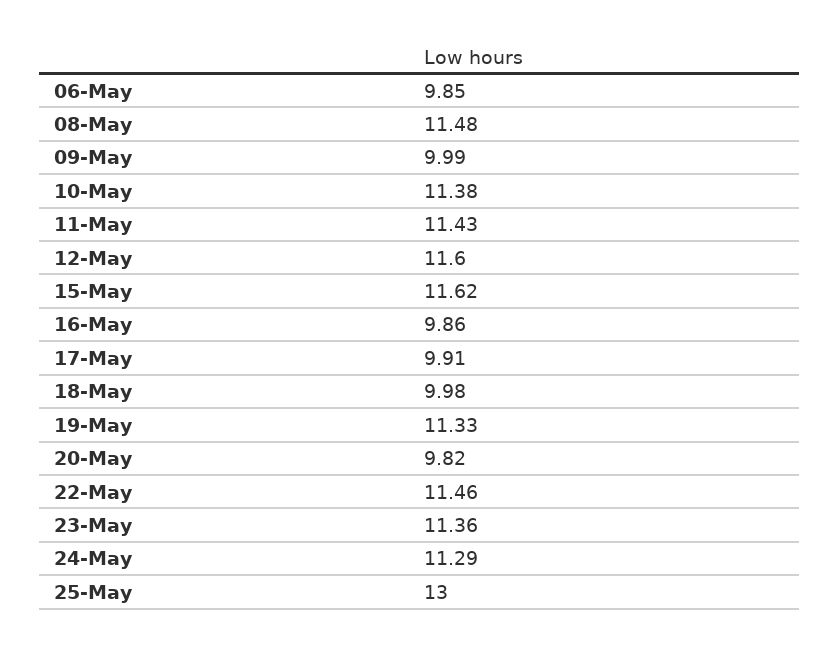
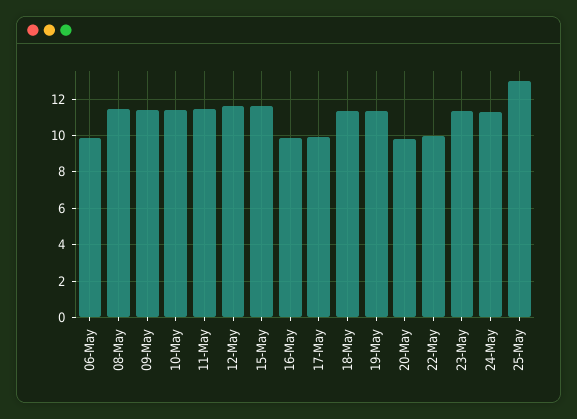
  {
    "06-May": 9.85,
    "08-May": 11.48,
-   "09-May": 9.99,
+   "09-May": 11.5,
    "10-May": 11.38,
    "11-May": 11.43,
    "12-May": 11.6,
    "15-May": 11.62,
    "16-May": 9.86,
    "17-May": 9.91,
-   "18-May": 9.98,
+   "18-May": 11.5,
    "19-May": 11.33,
    "20-May": 9.82,
-   "22-May": 11.46,
+   "22-May": 10,
    "23-May": 11.36,
    "24-May": 11.29,
    "25-May": 13
  }

